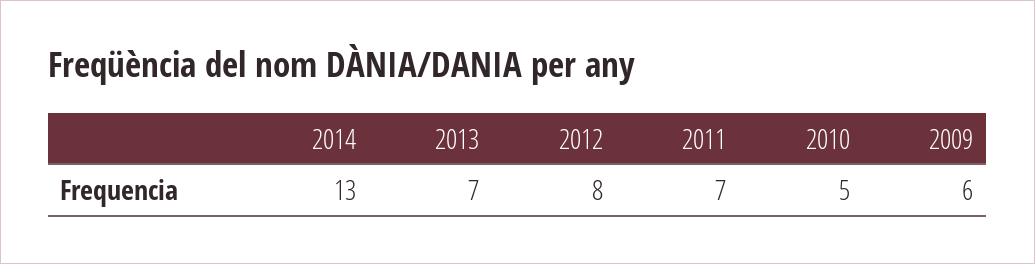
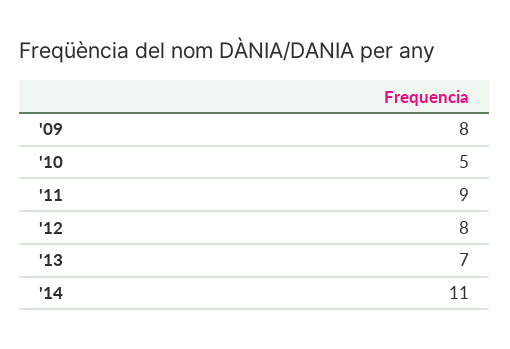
  {
-   "2014": 13,
+   "2014": 11,
    "2013": 7,
    "2012": 8,
-   "2011": 7,
+   "2011": 9,
    "2010": 5,
-   "2009": 6
+   "2009": 8
  }

